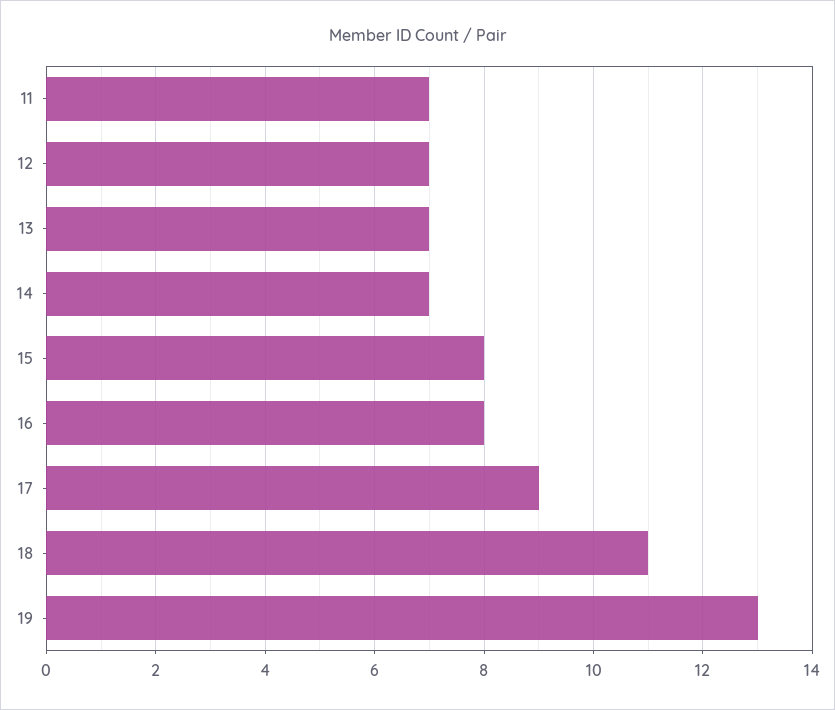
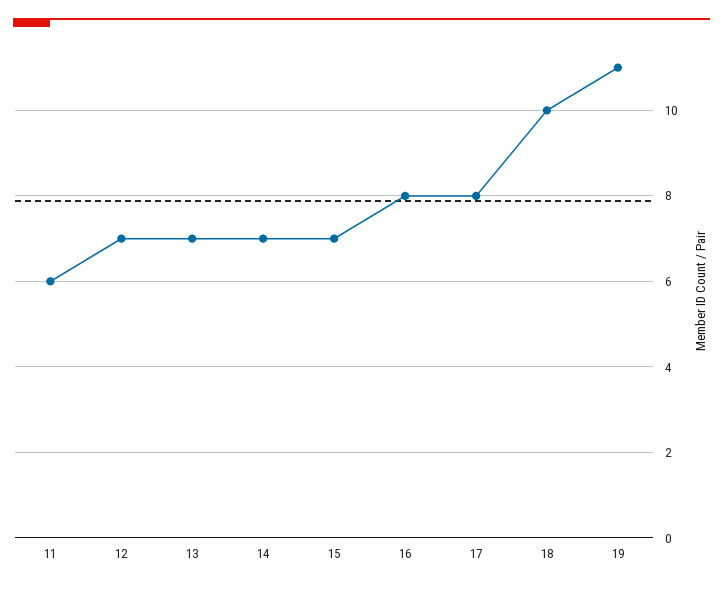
  {
-   "11": 7,
+   "11": 6,
    "12": 7,
    "13": 7,
    "14": 7,
-   "15": 8,
+   "15": 7,
    "16": 8,
-   "17": 9,
+   "17": 8,
-   "18": 11,
+   "18": 10,
-   "19": 13
+   "19": 11
  }

